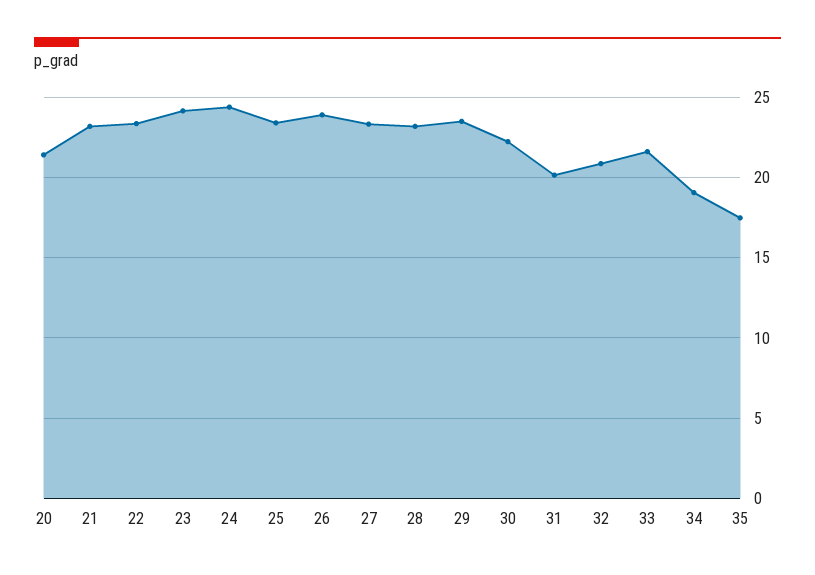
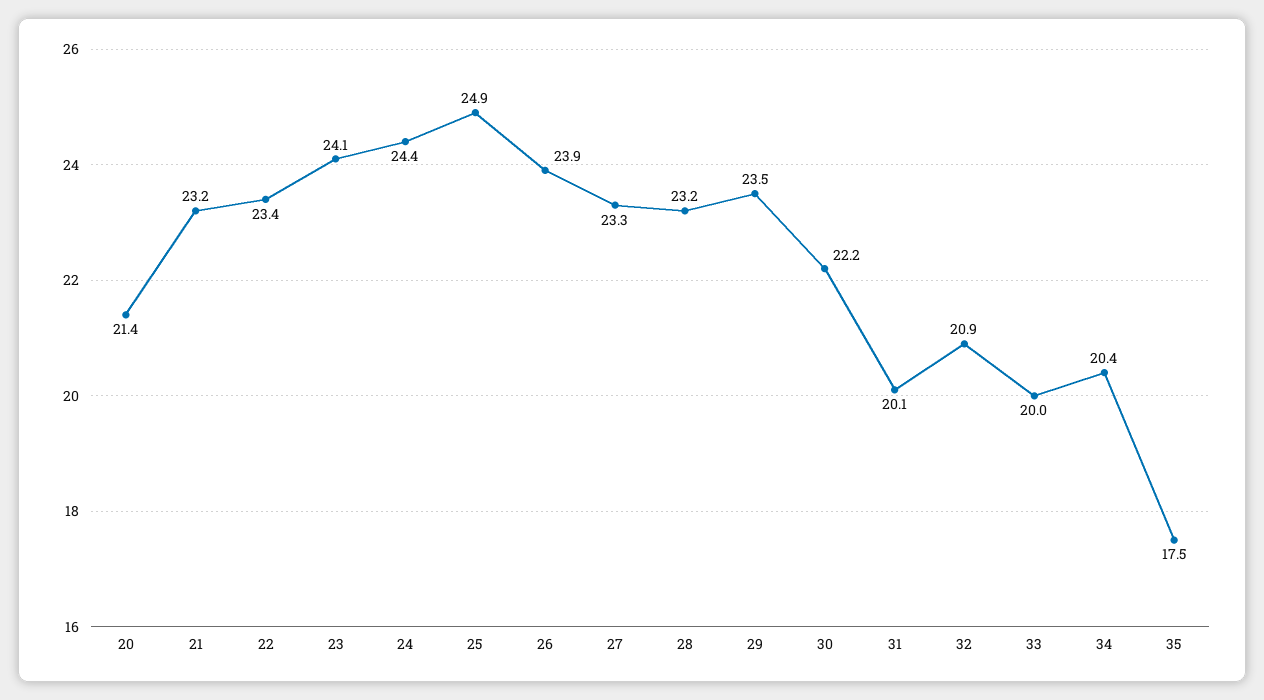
  {
    "20": 21.4,
    "21": 23.2,
    "22": 23.4,
    "23": 24.1,
    "24": 24.4,
-   "25": 23.5,
+   "25": 24.9,
    "26": 23.9,
    "27": 23.3,
    "28": 23.2,
    "29": 23.5,
    "30": 22.2,
    "31": 20.1,
    "32": 20.9,
-   "33": 21.5,
+   "33": 20,
-   "34": 19,
+   "34": 20.4,
    "35": 17.5
  }

